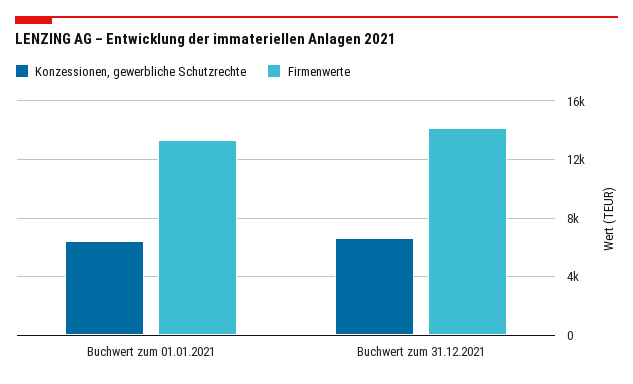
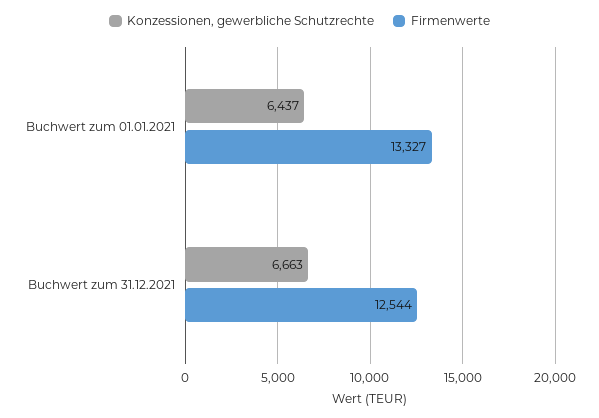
  {
    "Konzessionen, gewerbliche Schutzrechte": {
      "Buchwert zum 01.01.2021": 6437,
      "Buchwert zum 31.12.2021": 6663
    },
    "Firmenwerte": {
      "Buchwert zum 01.01.2021": 13327,
-     "Buchwert zum 31.12.2021": 14000
+     "Buchwert zum 31.12.2021": 12544
    }
  }

